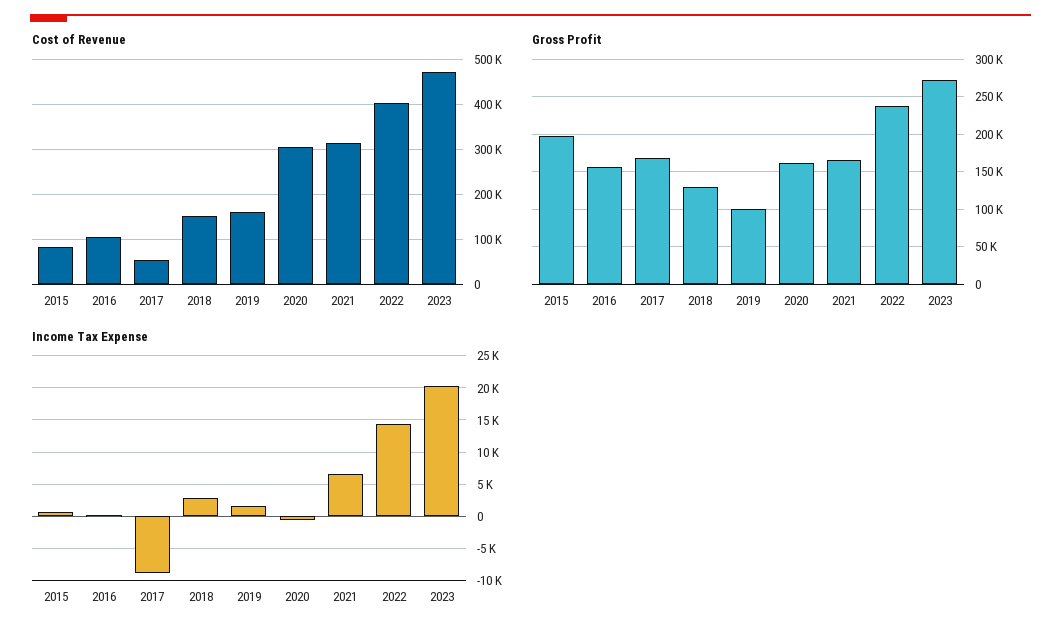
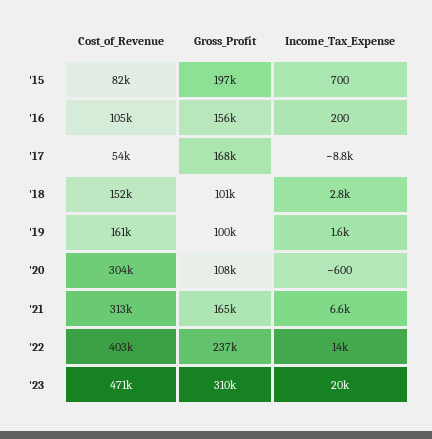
  {
    "Cost of Revenue": {
      "2015": 82000,
      "2016": 105000,
      "2017": 54000,
      "2018": 152000,
      "2019": 161000,
      "2020": 304000,
      "2021": 313000,
      "2022": 403000,
      "2023": 471000
    },
    "Gross Profit": {
      "2015": 197000,
      "2016": 156000,
      "2017": 168000,
-     "2018": 130000,
+     "2018": 101000,
      "2019": 100000,
-     "2020": 160000,
+     "2020": 108000,
      "2021": 165000,
      "2022": 237000,
-     "2023": 270000
+     "2023": 310000
    },
    "Income Tax Expense": {
      "2015": 700,
      "2016": 200,
      "2017": -8800,
      "2018": 2800,
      "2019": 1600,
      "2020": -600,
      "2021": 6600,
      "2022": 14000,
      "2023": 20000
    }
  }

